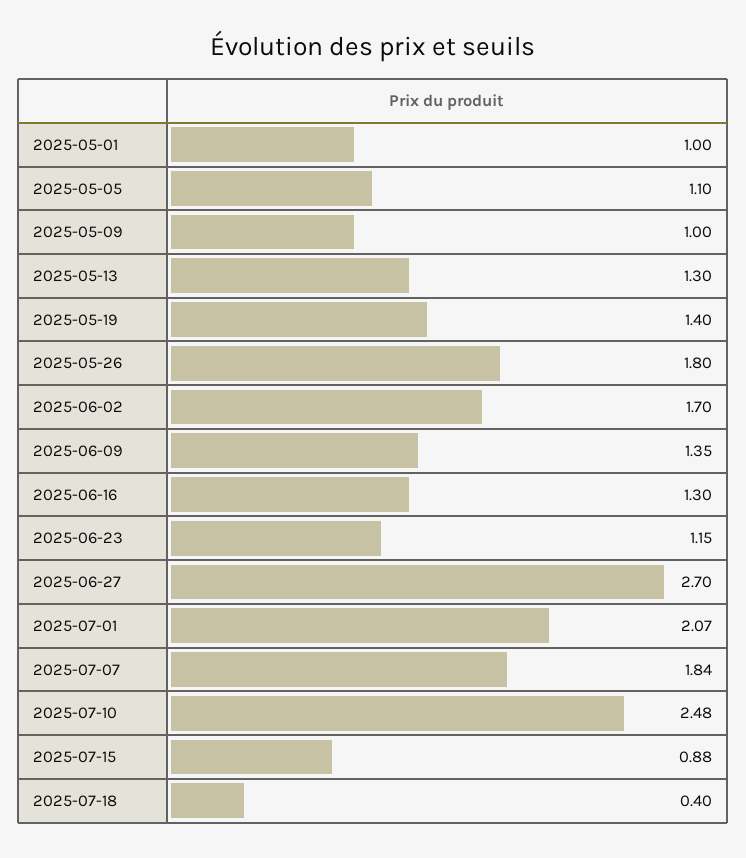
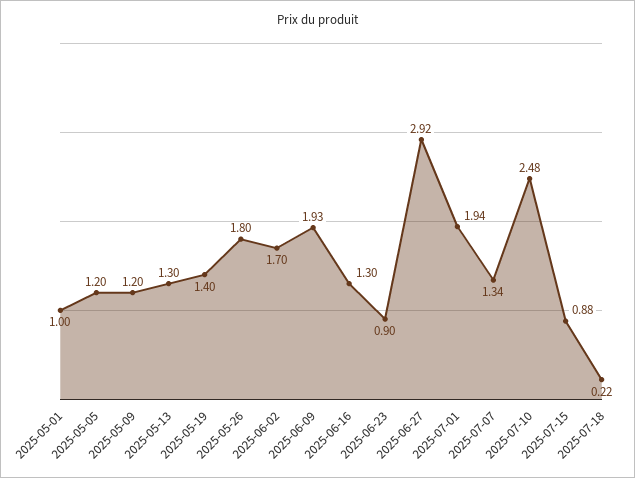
  {
    "2025-05-01": 1,
-   "2025-05-05": 1.1,
+   "2025-05-05": 1.2,
-   "2025-05-09": 1,
+   "2025-05-09": 1.2,
    "2025-05-13": 1.3,
    "2025-05-19": 1.4,
    "2025-05-26": 1.8,
    "2025-06-02": 1.7,
-   "2025-06-09": 1.35,
+   "2025-06-09": 1.93,
    "2025-06-16": 1.3,
-   "2025-06-23": 1.15,
+   "2025-06-23": 0.9,
-   "2025-06-27": 2.7,
+   "2025-06-27": 2.92,
-   "2025-07-01": 2.07,
+   "2025-07-01": 1.94,
-   "2025-07-07": 1.84,
+   "2025-07-07": 1.34,
    "2025-07-10": 2.48,
    "2025-07-15": 0.88,
-   "2025-07-18": 0.4
+   "2025-07-18": 0.22
  }

